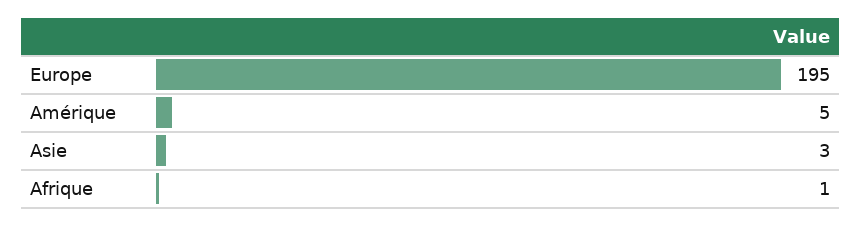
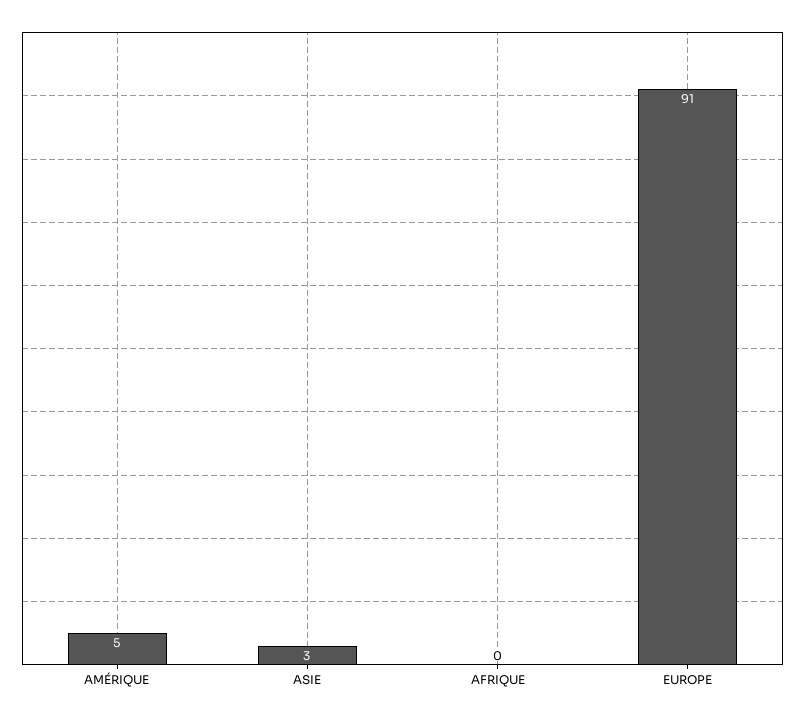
  {
-   "Europe": 195,
+   "Europe": 91,
    "Amérique": 5,
    "Asie": 3,
-   "Afrique": 1
+   "Afrique": 0
  }

